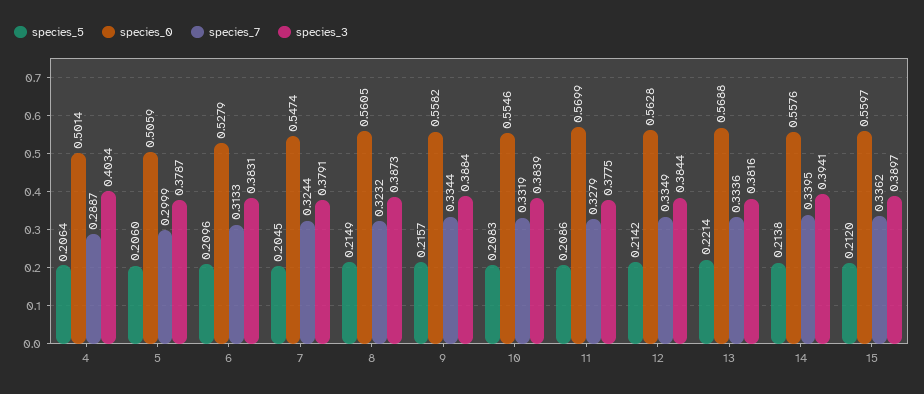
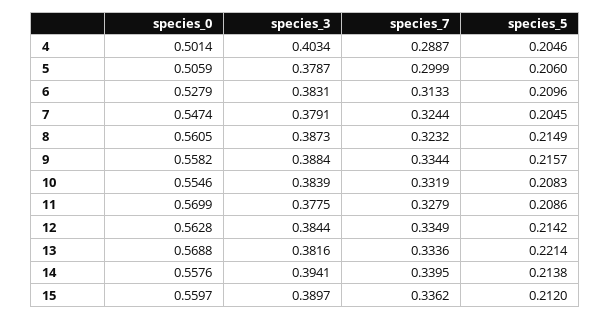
  {
    "species_5": {
-     "4": 0.2064,
+     "4": 0.2046,
      "5": 0.206,
      "6": 0.2096,
      "7": 0.2045,
      "8": 0.2149,
      "9": 0.2157,
      "10": 0.2083,
      "11": 0.2086,
      "12": 0.2142,
      "13": 0.2214,
      "14": 0.2138,
      "15": 0.212
    },
    "species_0": {
      "4": 0.5014,
      "5": 0.5059,
      "6": 0.5279,
      "7": 0.5474,
      "8": 0.5605,
      "9": 0.5582,
      "10": 0.5546,
      "11": 0.5699,
      "12": 0.5628,
      "13": 0.5688,
      "14": 0.5576,
      "15": 0.5597
    },
    "species_7": {
      "4": 0.2887,
      "5": 0.2999,
      "6": 0.3133,
      "7": 0.3244,
      "8": 0.3232,
      "9": 0.3344,
      "10": 0.3319,
      "11": 0.3279,
      "12": 0.3349,
      "13": 0.3336,
      "14": 0.3395,
      "15": 0.3362
    },
    "species_3": {
      "4": 0.4034,
      "5": 0.3787,
      "6": 0.3831,
      "7": 0.3791,
      "8": 0.3873,
      "9": 0.3884,
      "10": 0.3839,
      "11": 0.3775,
      "12": 0.3844,
      "13": 0.3816,
      "14": 0.3941,
      "15": 0.3897
    }
  }

